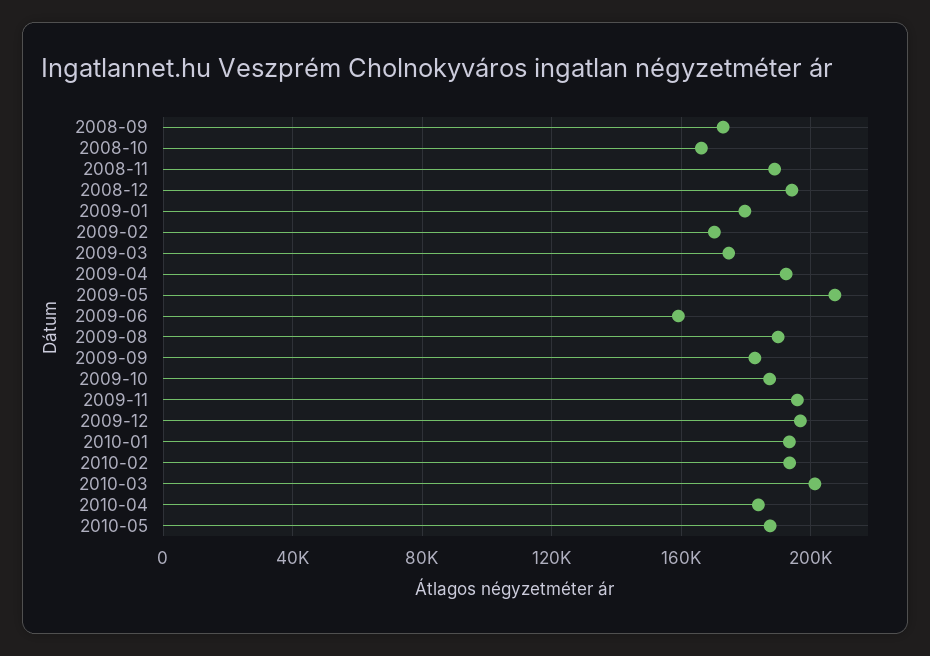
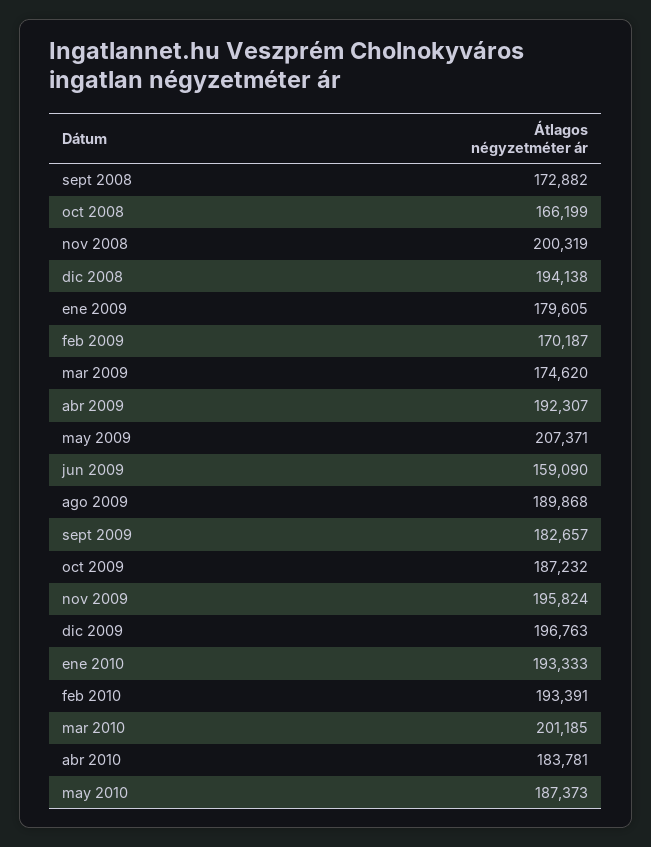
  {
    "2008-09": 172882,
    "2008-10": 166199,
-   "2008-11": 190000,
+   "2008-11": 200319,
    "2008-12": 194138,
    "2009-01": 179605,
    "2009-02": 170187,
    "2009-03": 174620,
    "2009-04": 192307,
    "2009-05": 207371,
    "2009-06": 159090,
    "2009-08": 189868,
    "2009-09": 182657,
    "2009-10": 187232,
    "2009-11": 195824,
    "2009-12": 196763,
    "2010-01": 193333,
    "2010-02": 193391,
    "2010-03": 201185,
    "2010-04": 183781,
    "2010-05": 187373
  }

